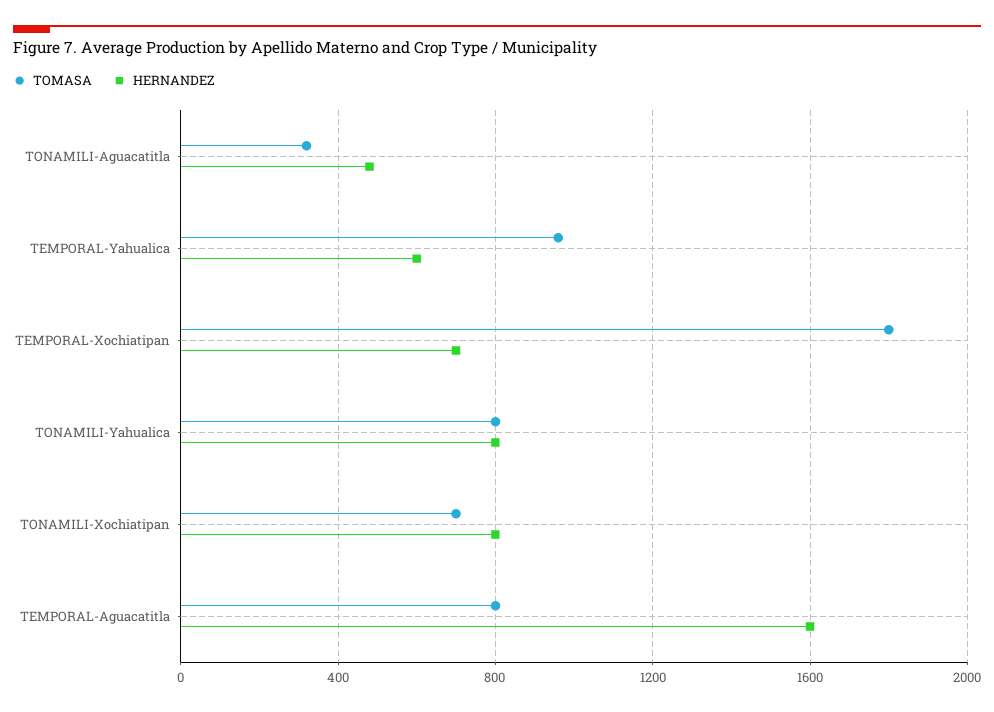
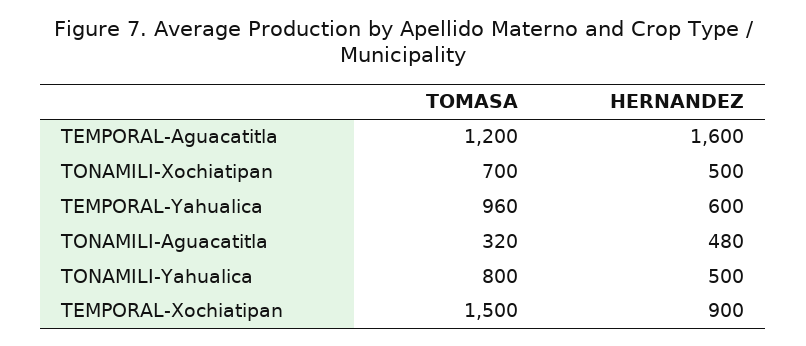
  {
    "TOMASA": {
      "TONAMILI-Aguacatitla": 320,
      "TEMPORAL-Yahualica": 960,
-     "TEMPORAL-Xochiatipan": 1800,
+     "TEMPORAL-Xochiatipan": 1500,
      "TONAMILI-Yahualica": 800,
      "TONAMILI-Xochiatipan": 700,
-     "TEMPORAL-Aguacatitla": 800
+     "TEMPORAL-Aguacatitla": 1200
    },
    "HERNANDEZ": {
      "TONAMILI-Aguacatitla": 480,
      "TEMPORAL-Yahualica": 600,
-     "TEMPORAL-Xochiatipan": 700,
+     "TEMPORAL-Xochiatipan": 900,
-     "TONAMILI-Yahualica": 800,
+     "TONAMILI-Yahualica": 500,
-     "TONAMILI-Xochiatipan": 800,
+     "TONAMILI-Xochiatipan": 500,
      "TEMPORAL-Aguacatitla": 1600
    }
  }

